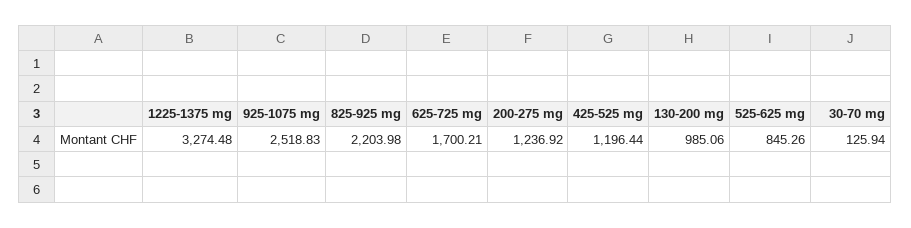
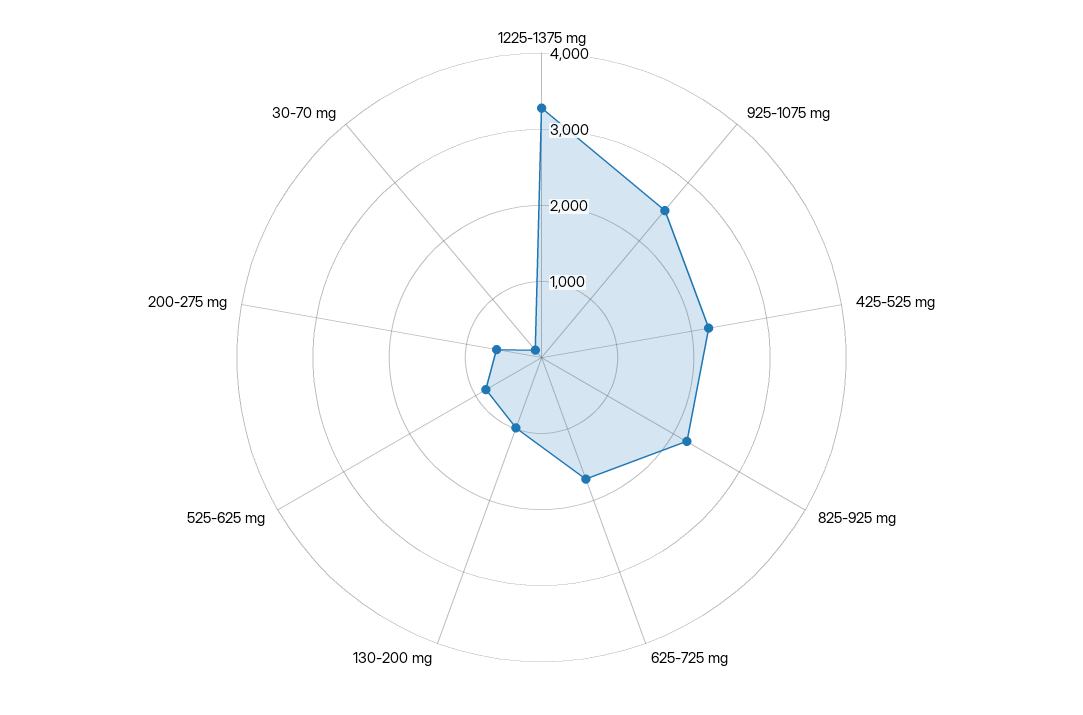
  {
    "1225-1375 mg": 3274.48,
    "925-1075 mg": 2518.83,
    "825-925 mg": 2203.98,
    "625-725 mg": 1700.21,
-   "200-275 mg": 1236.92,
+   "200-275 mg": 600,
-   "425-525 mg": 1196.44,
+   "425-525 mg": 2200,
    "130-200 mg": 985.06,
    "525-625 mg": 845.26,
    "30-70 mg": 125.94
  }

